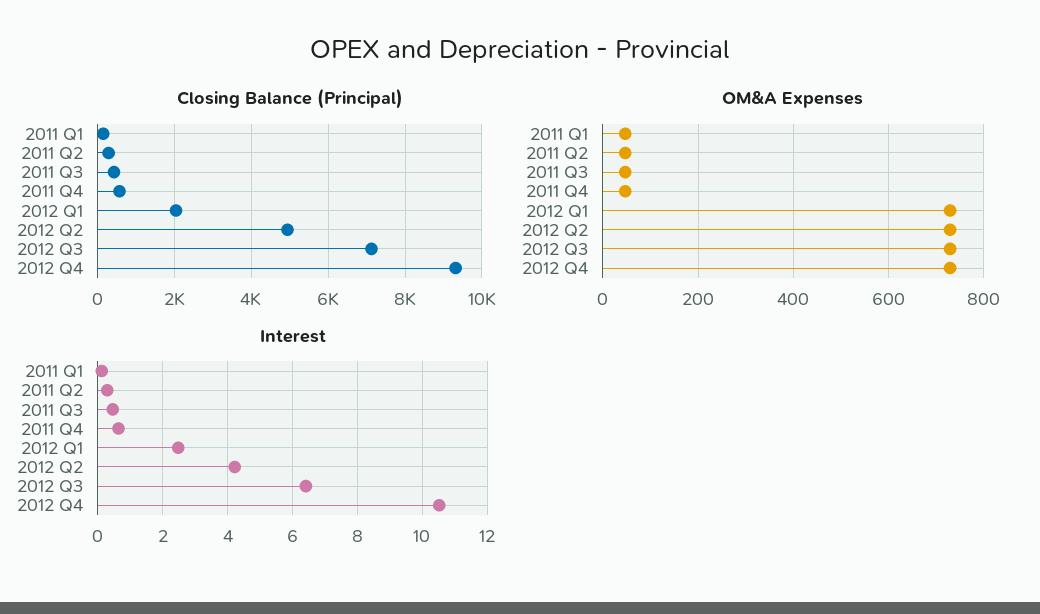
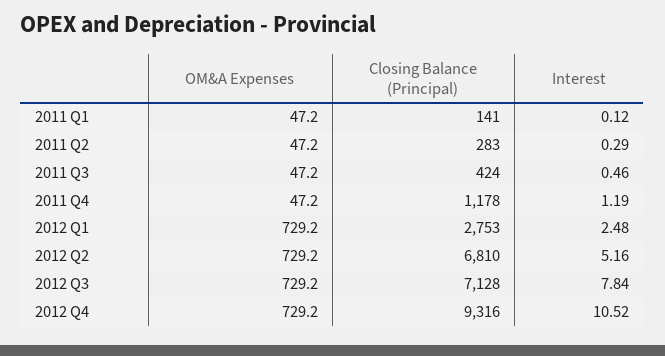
  {
    "Closing Balance (Principal)": {
      "2011 Q1": 141,
      "2011 Q2": 283,
      "2011 Q3": 424,
-     "2011 Q4": 600,
+     "2011 Q4": 1178,
-     "2012 Q1": 2000,
+     "2012 Q1": 2753,
-     "2012 Q2": 5000,
+     "2012 Q2": 6810,
      "2012 Q3": 7128,
      "2012 Q4": 9316
    },
    "OM&A Expenses": {
      "2011 Q1": 47.2,
      "2011 Q2": 47.2,
      "2011 Q3": 47.2,
      "2011 Q4": 47.2,
      "2012 Q1": 729.2,
      "2012 Q2": 729.2,
      "2012 Q3": 729.2,
      "2012 Q4": 729.2
    },
    "Interest": {
      "2011 Q1": 0.12,
      "2011 Q2": 0.29,
      "2011 Q3": 0.46,
-     "2011 Q4": 0.6,
+     "2011 Q4": 1.19,
      "2012 Q1": 2.48,
-     "2012 Q2": 4.2,
+     "2012 Q2": 5.16,
-     "2012 Q3": 6.4,
+     "2012 Q3": 7.84,
      "2012 Q4": 10.52
    }
  }

